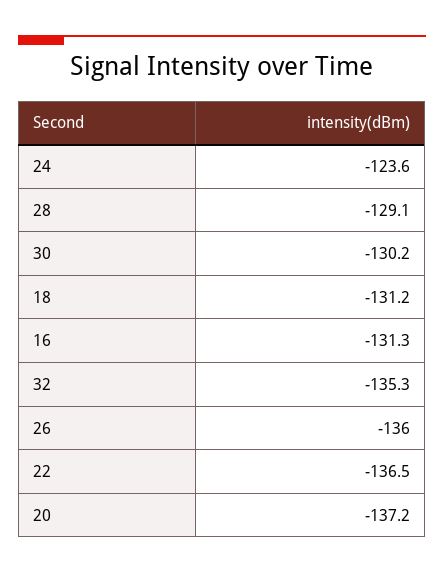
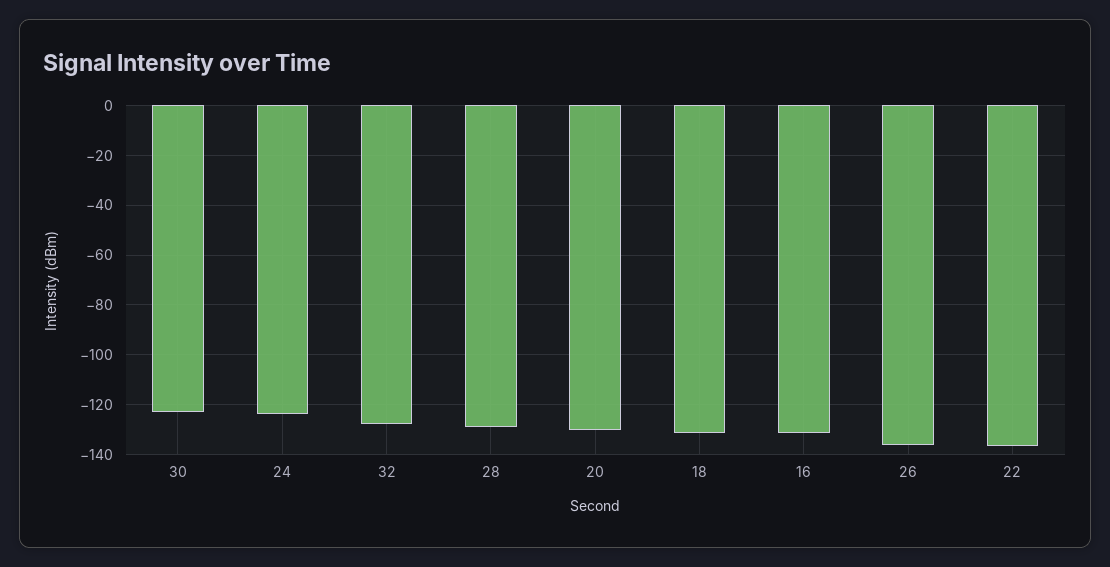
  {
    "24": -123.6,
    "28": -129.1,
-   "30": -130.2,
+   "30": -122.5,
    "18": -131.2,
    "16": -131.3,
-   "32": -135.3,
+   "32": -127.5,
    "26": -136,
    "22": -136.5,
-   "20": -137.2
+   "20": -130
  }

